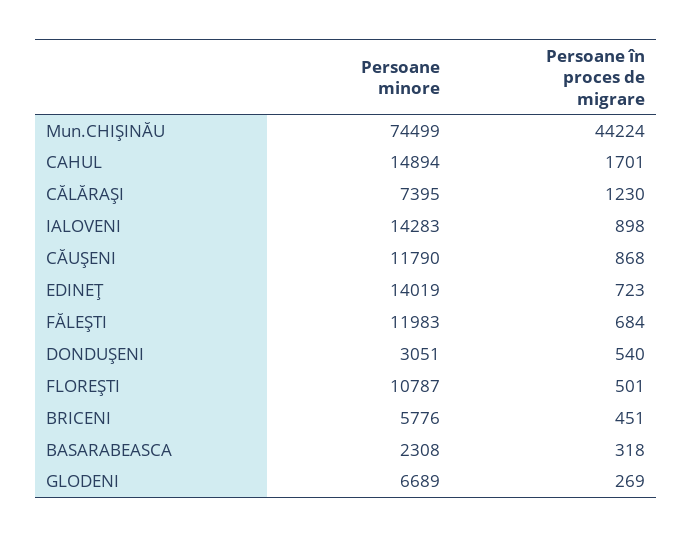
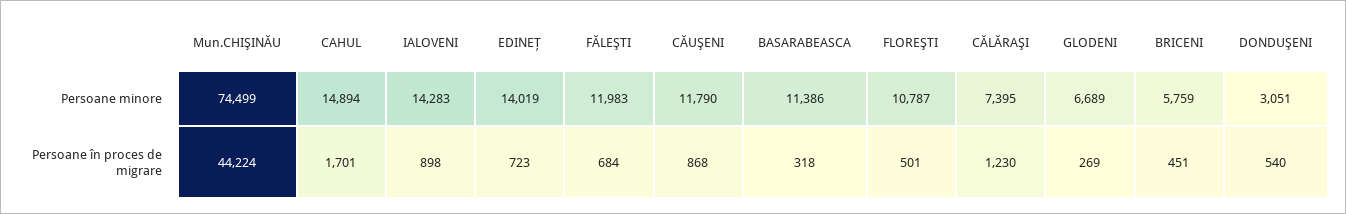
  {
    "Persoane minore": {
      "Mun.CHIŞINĂU": 74499,
      "CAHUL": 14894,
      "CĂLĂRAŞI": 7395,
      "IALOVENI": 14283,
      "CĂUŞENI": 11790,
      "EDINEŢ": 14019,
      "FĂLEŞTI": 11983,
      "DONDUŞENI": 3051,
      "FLOREŞTI": 10787,
-     "BRICENI": 5776,
+     "BRICENI": 5759,
-     "BASARABEASCA": 2308,
+     "BASARABEASCA": 11386,
      "GLODENI": 6689
    },
    "Persoane în proces de migrare": {
      "Mun.CHIŞINĂU": 44224,
      "CAHUL": 1701,
      "CĂLĂRAŞI": 1230,
      "IALOVENI": 898,
      "CĂUŞENI": 868,
      "EDINEŢ": 723,
      "FĂLEŞTI": 684,
      "DONDUŞENI": 540,
      "FLOREŞTI": 501,
      "BRICENI": 451,
      "BASARABEASCA": 318,
      "GLODENI": 269
    }
  }

